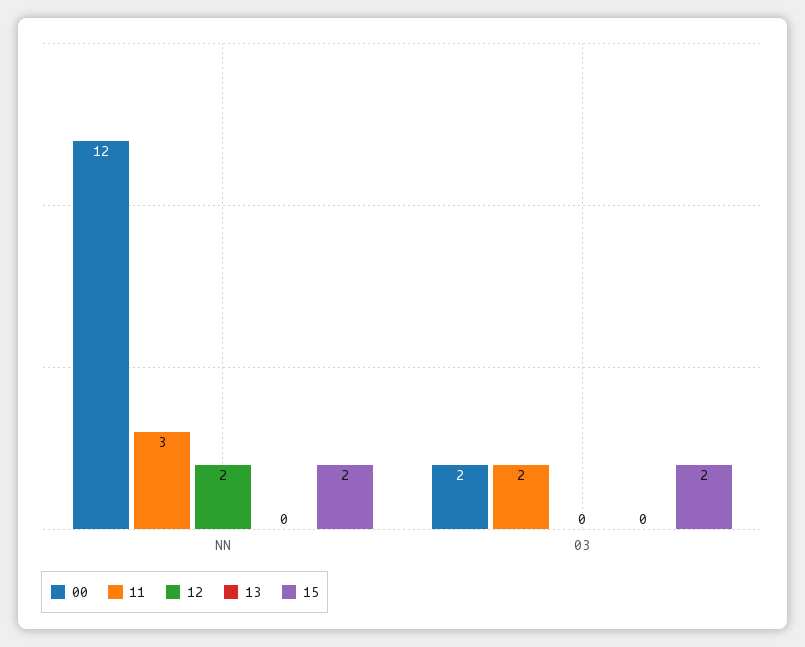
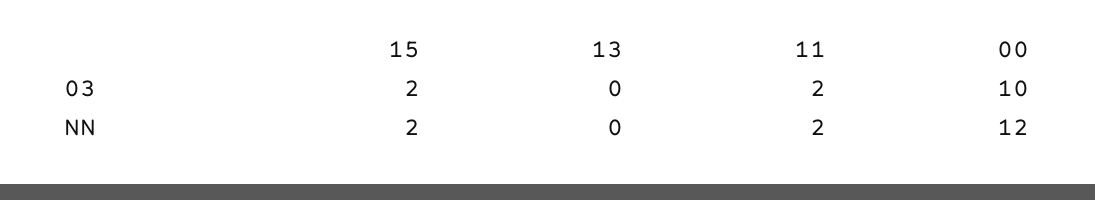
  {
    "00": {
      "NN": 12,
-     "03": 2
+     "03": 10
    },
    "11": {
-     "NN": 3,
+     "NN": 2,
      "03": 2
    },
-   "12": {
-     "NN": 2,
-     "03": 0
-   },
    "13": {
      "NN": 0,
      "03": 0
    },
    "15": {
      "NN": 2,
      "03": 2
    }
  }

